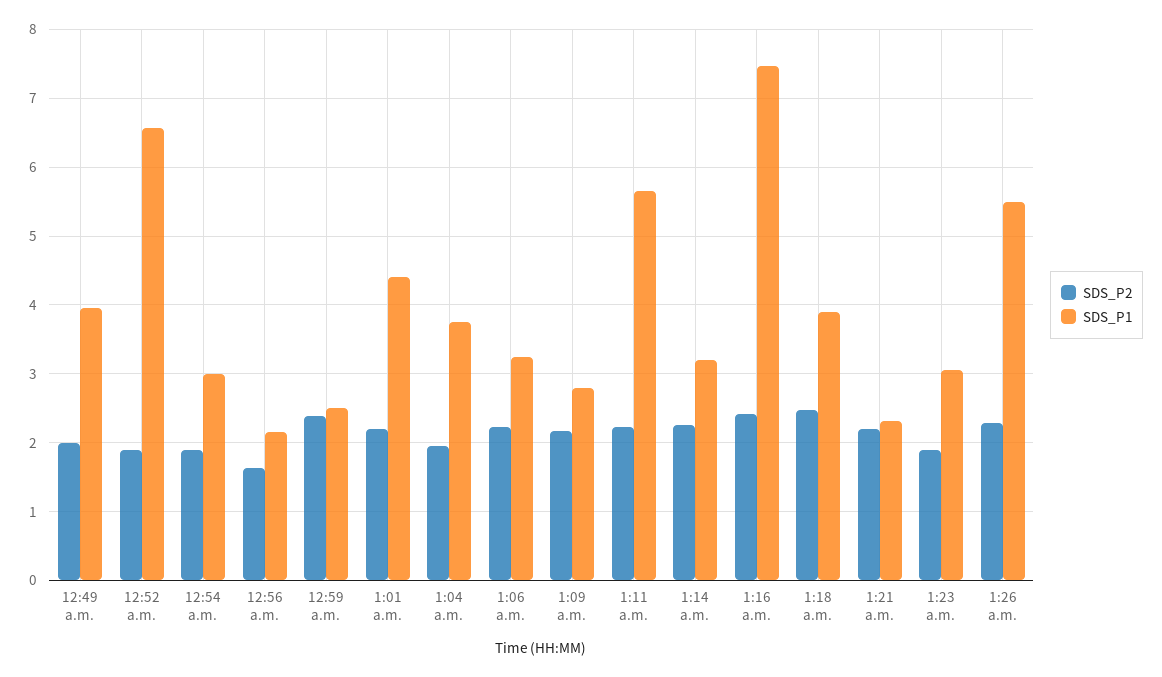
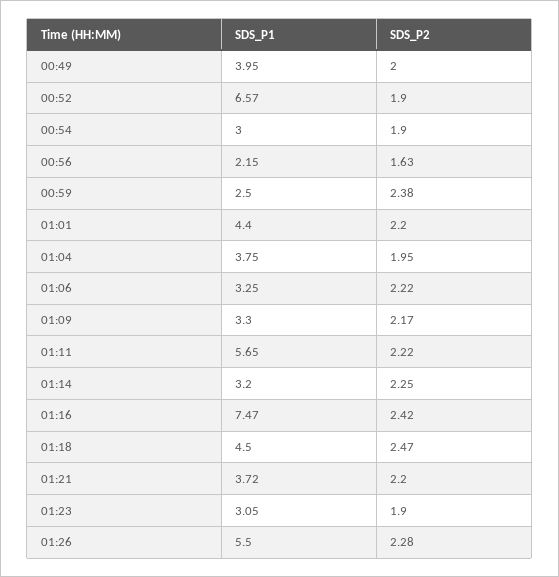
  {
    "SDS_P2": {
      "12:49 a.m.": 2,
      "12:52 a.m.": 1.9,
      "12:54 a.m.": 1.9,
      "12:56 a.m.": 1.63,
      "12:59 a.m.": 2.38,
      "1:01 a.m.": 2.2,
      "1:04 a.m.": 1.95,
      "1:06 a.m.": 2.22,
      "1:09 a.m.": 2.17,
      "1:11 a.m.": 2.22,
      "1:14 a.m.": 2.25,
      "1:16 a.m.": 2.42,
      "1:18 a.m.": 2.47,
      "1:21 a.m.": 2.2,
      "1:23 a.m.": 1.9,
      "1:26 a.m.": 2.28
    },
    "SDS_P1": {
      "12:49 a.m.": 3.95,
      "12:52 a.m.": 6.57,
      "12:54 a.m.": 3,
      "12:56 a.m.": 2.15,
      "12:59 a.m.": 2.5,
      "1:01 a.m.": 4.4,
      "1:04 a.m.": 3.75,
      "1:06 a.m.": 3.25,
-     "1:09 a.m.": 2.8,
+     "1:09 a.m.": 3.3,
      "1:11 a.m.": 5.65,
      "1:14 a.m.": 3.2,
      "1:16 a.m.": 7.47,
-     "1:18 a.m.": 3.9,
+     "1:18 a.m.": 4.5,
-     "1:21 a.m.": 2.3,
+     "1:21 a.m.": 3.72,
      "1:23 a.m.": 3.05,
      "1:26 a.m.": 5.5
    }
  }

